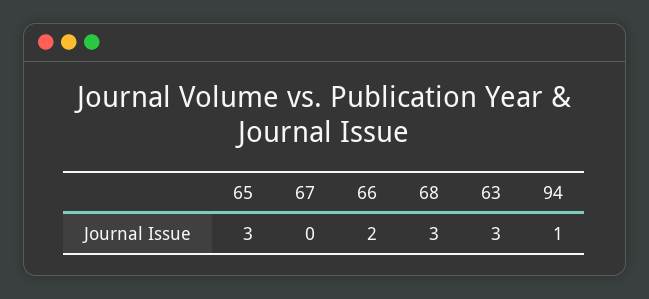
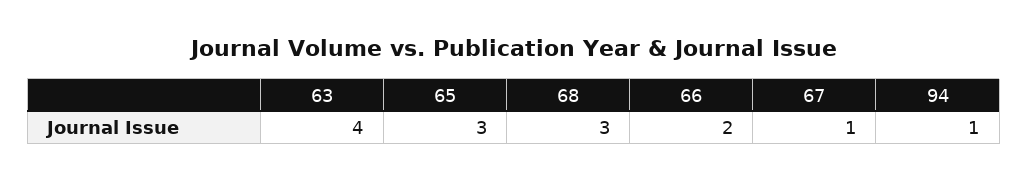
  {
    "65": 3,
-   "67": 0,
+   "67": 1,
    "66": 2,
    "68": 3,
-   "63": 3,
+   "63": 4,
    "94": 1
  }

